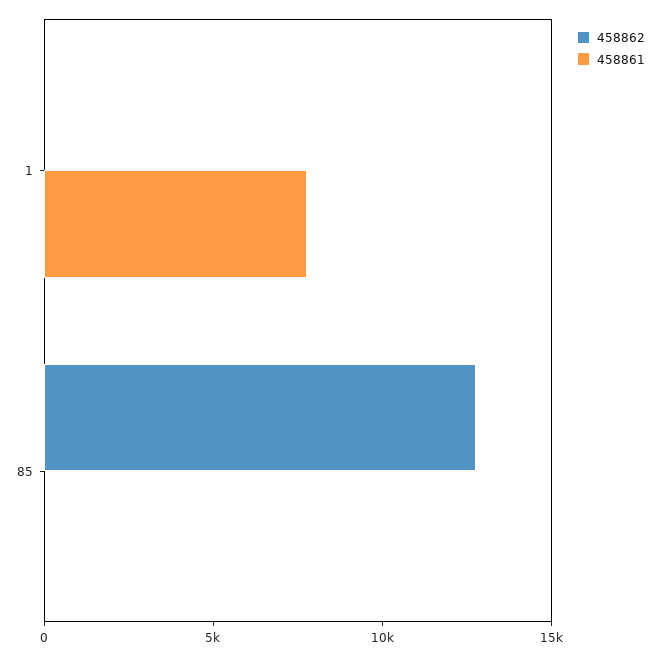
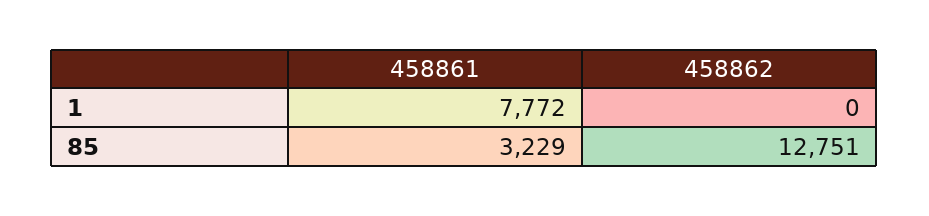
  {
    "458862": {
      "1": 0,
      "85": 12751
    },
    "458861": {
      "1": 7772,
-     "85": 0
+     "85": 3229
    }
  }

